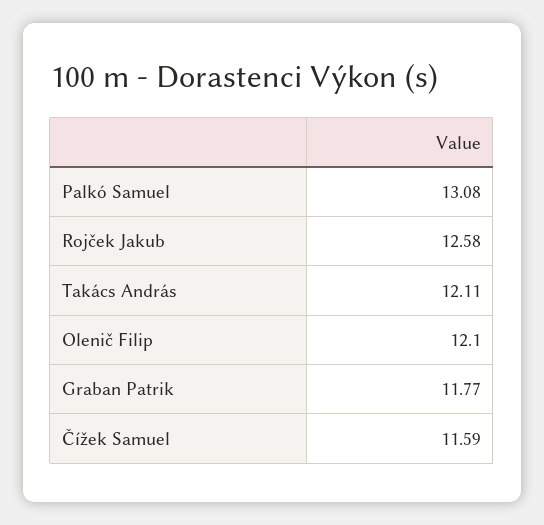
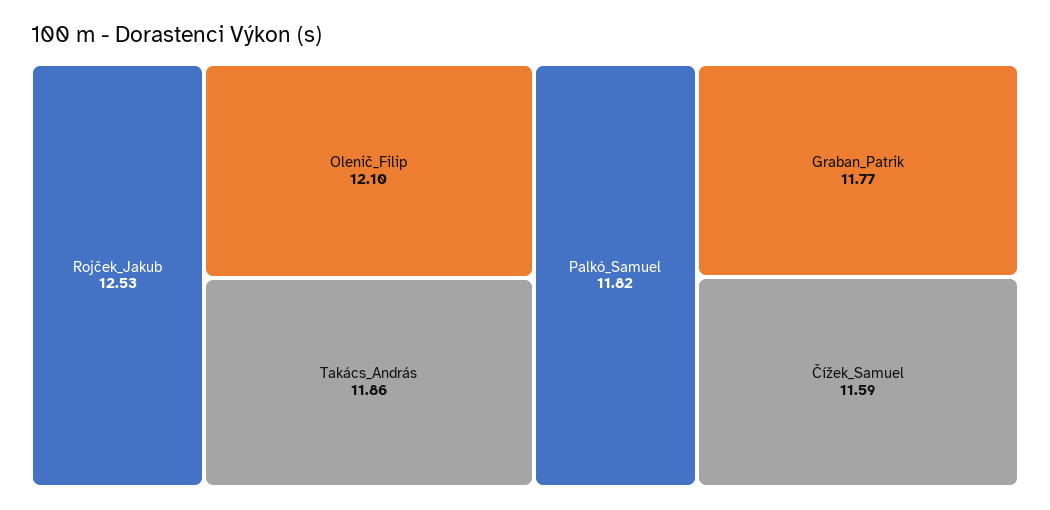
  {
-   "Palkó Samuel": 13.08,
+   "Palkó Samuel": 11.82,
-   "Rojček Jakub": 12.58,
+   "Rojček Jakub": 12.53,
-   "Takács András": 12.11,
+   "Takács András": 11.86,
    "Olenič Filip": 12.1,
    "Graban Patrik": 11.77,
    "Čížek Samuel": 11.59
  }

